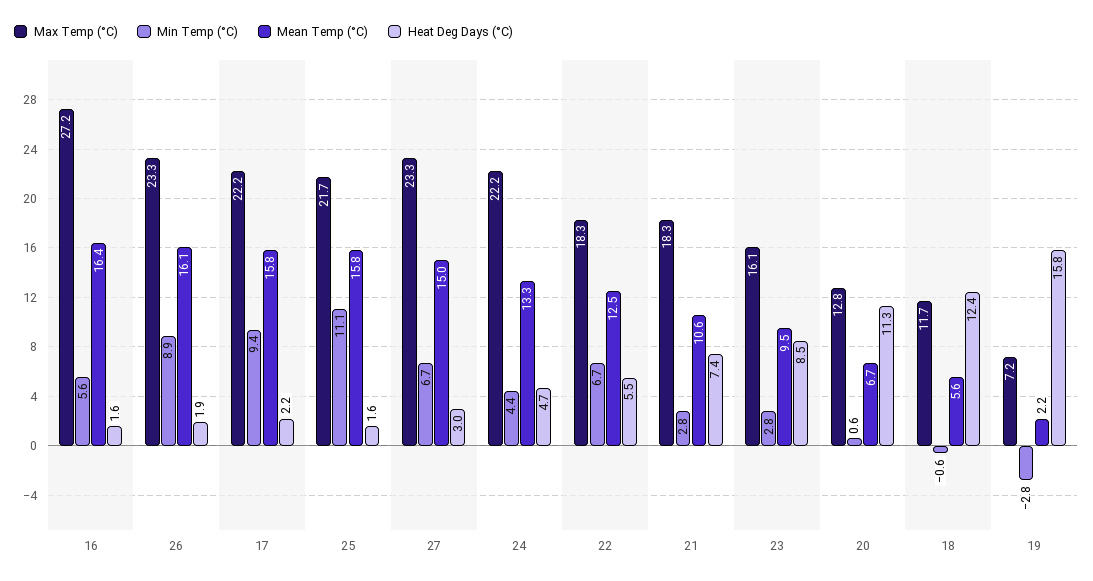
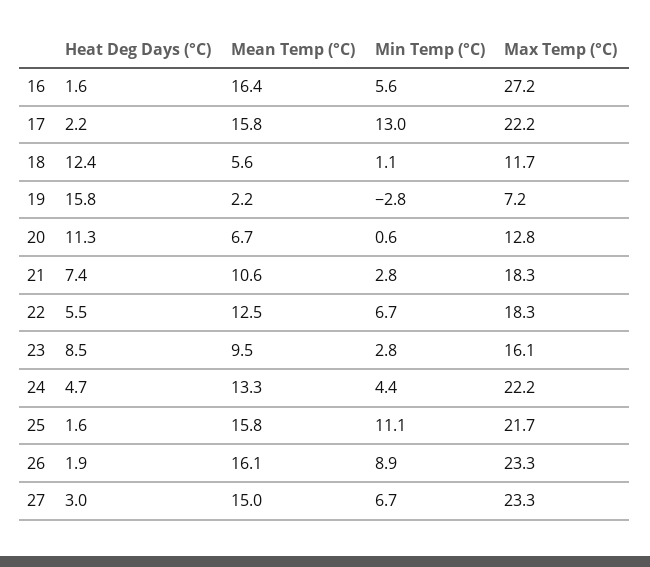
  {
    "Max Temp (°C)": {
      "16": 27.2,
      "26": 23.3,
      "17": 22.2,
      "25": 21.7,
      "27": 23.3,
      "24": 22.2,
      "22": 18.3,
      "21": 18.3,
      "23": 16.1,
      "20": 12.8,
      "18": 11.7,
      "19": 7.2
    },
    "Min Temp (°C)": {
      "16": 5.6,
      "26": 8.9,
-     "17": 9.4,
+     "17": 13,
      "25": 11.1,
      "27": 6.7,
      "24": 4.4,
      "22": 6.7,
      "21": 2.8,
      "23": 2.8,
      "20": 0.6,
-     "18": -0.6,
+     "18": 1.1,
      "19": -2.8
    },
    "Mean Temp (°C)": {
      "16": 16.4,
      "26": 16.1,
      "17": 15.8,
      "25": 15.8,
      "27": 15,
      "24": 13.3,
      "22": 12.5,
      "21": 10.6,
      "23": 9.5,
      "20": 6.7,
      "18": 5.6,
      "19": 2.2
    },
    "Heat Deg Days (°C)": {
      "16": 1.6,
      "26": 1.9,
      "17": 2.2,
      "25": 1.6,
      "27": 3,
      "24": 4.7,
      "22": 5.5,
      "21": 7.4,
      "23": 8.5,
      "20": 11.3,
      "18": 12.4,
      "19": 15.8
    }
  }

